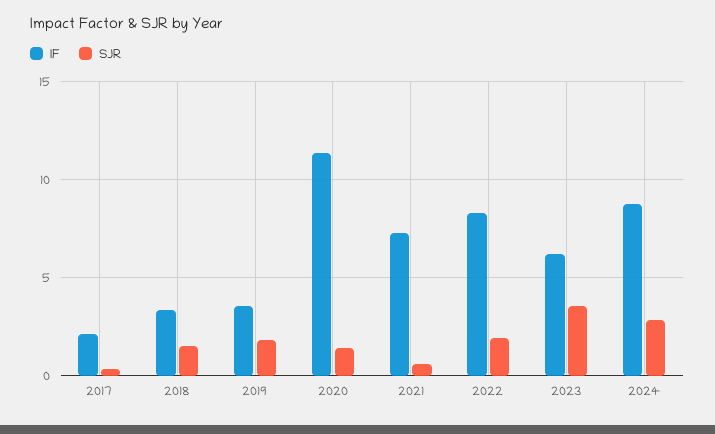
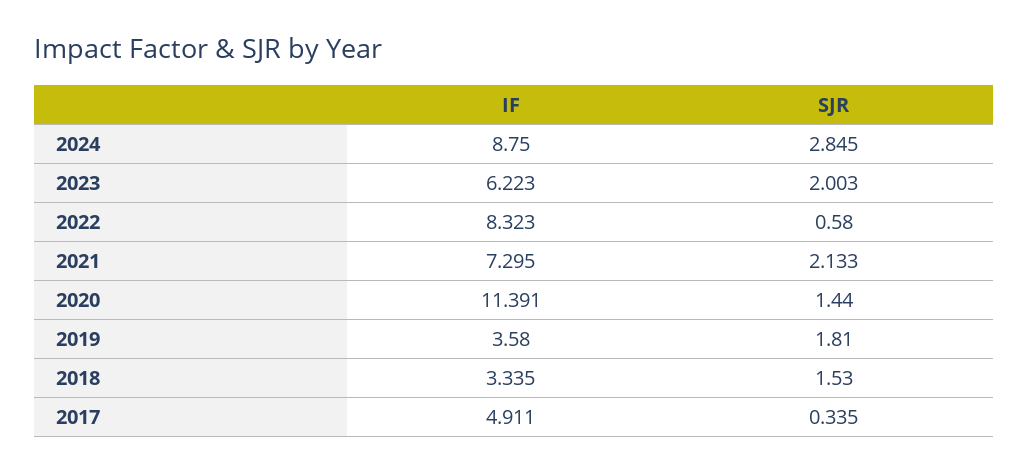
  {
    "IF": {
-     "2017": 2,
+     "2017": 4.911,
      "2018": 3.335,
      "2019": 3.58,
      "2020": 11.391,
      "2021": 7.295,
      "2022": 8.323,
      "2023": 6.223,
      "2024": 8.75
    },
    "SJR": {
      "2017": 0.335,
      "2018": 1.53,
      "2019": 1.81,
      "2020": 1.44,
-     "2021": 0.5,
+     "2021": 2.133,
-     "2022": 2,
+     "2022": 0.58,
-     "2023": 3.5,
+     "2023": 2.003,
      "2024": 2.845
    }
  }

